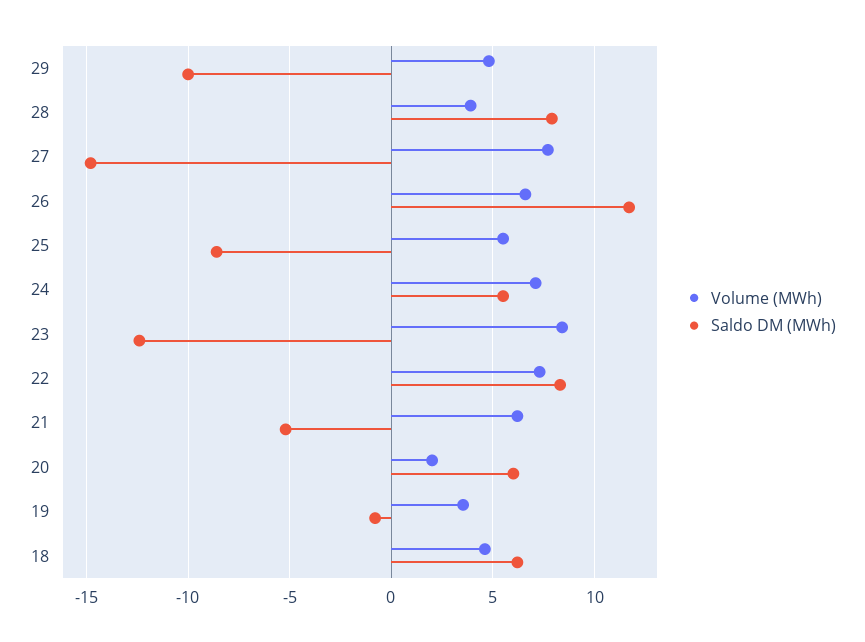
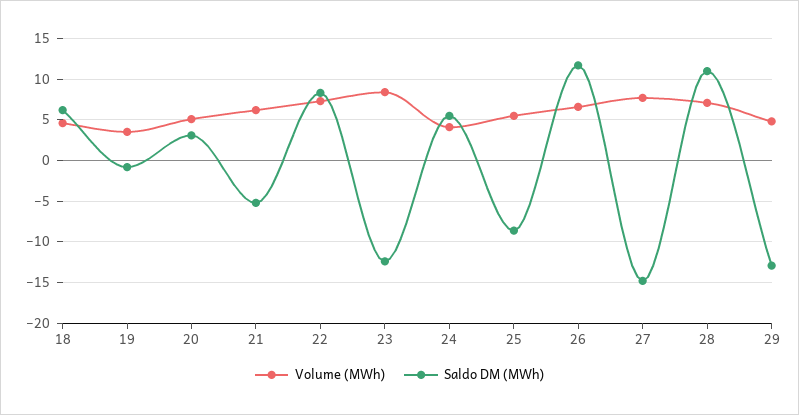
  {
    "Volume (MWh)": {
      "29": 5,
-     "28": 4,
+     "28": 7,
      "27": 7.5,
      "26": 6.5,
      "25": 5.5,
-     "24": 7,
+     "24": 4,
      "23": 8.5,
      "22": 7.5,
      "21": 6,
-     "20": 2,
+     "20": 5,
      "19": 3.5,
      "18": 4.5
    },
    "Saldo DM (MWh)": {
-     "29": -10,
+     "29": -13,
-     "28": 8,
+     "28": 11,
      "27": -15,
      "26": 11.5,
      "25": -8.5,
      "24": 5.5,
      "23": -12.5,
      "22": 8.5,
      "21": -5,
-     "20": 6,
+     "20": 3,
      "19": -1,
      "18": 6
    }
  }

